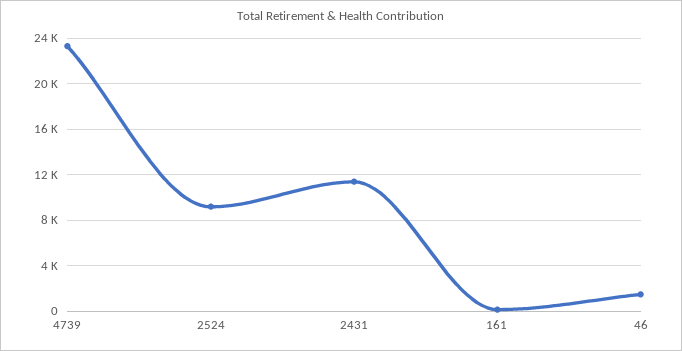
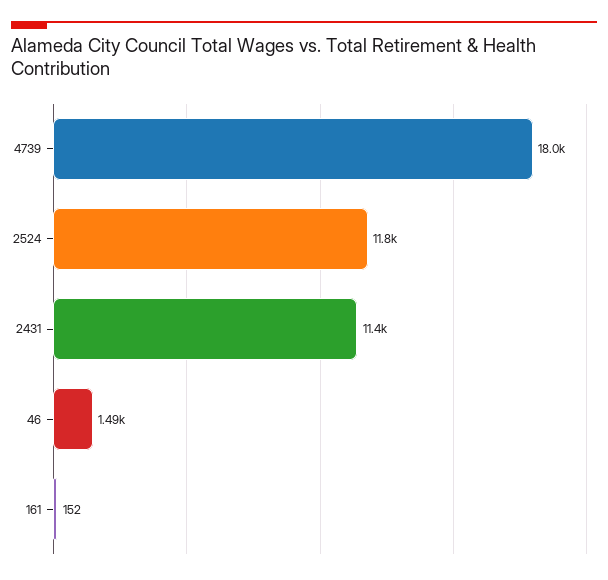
  {
-   "4739": 23000,
+   "4739": 18000,
-   "2524": 9000,
+   "2524": 11800,
    "2431": 11400,
    "161": 152,
    "46": 1490
  }

